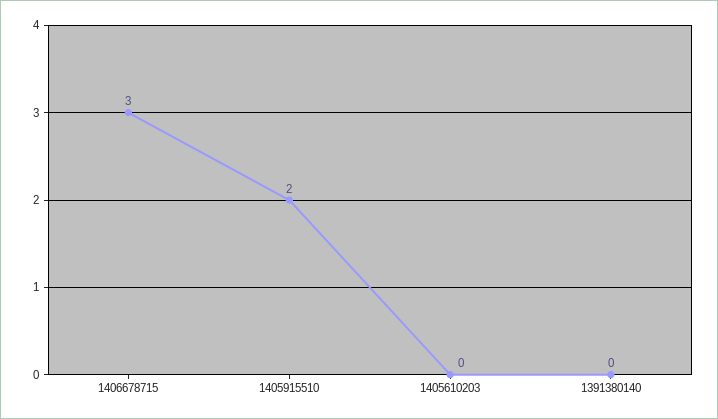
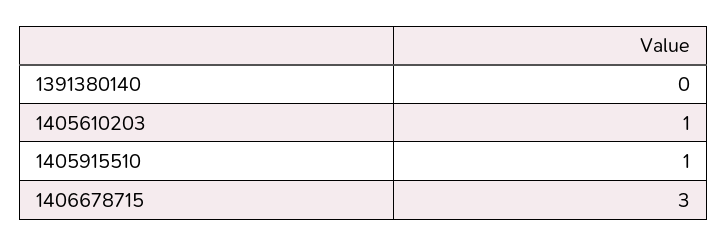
  {
    "1406678715": 3,
-   "1405915510": 2,
+   "1405915510": 1,
-   "1405610203": 0,
+   "1405610203": 1,
    "1391380140": 0
  }

